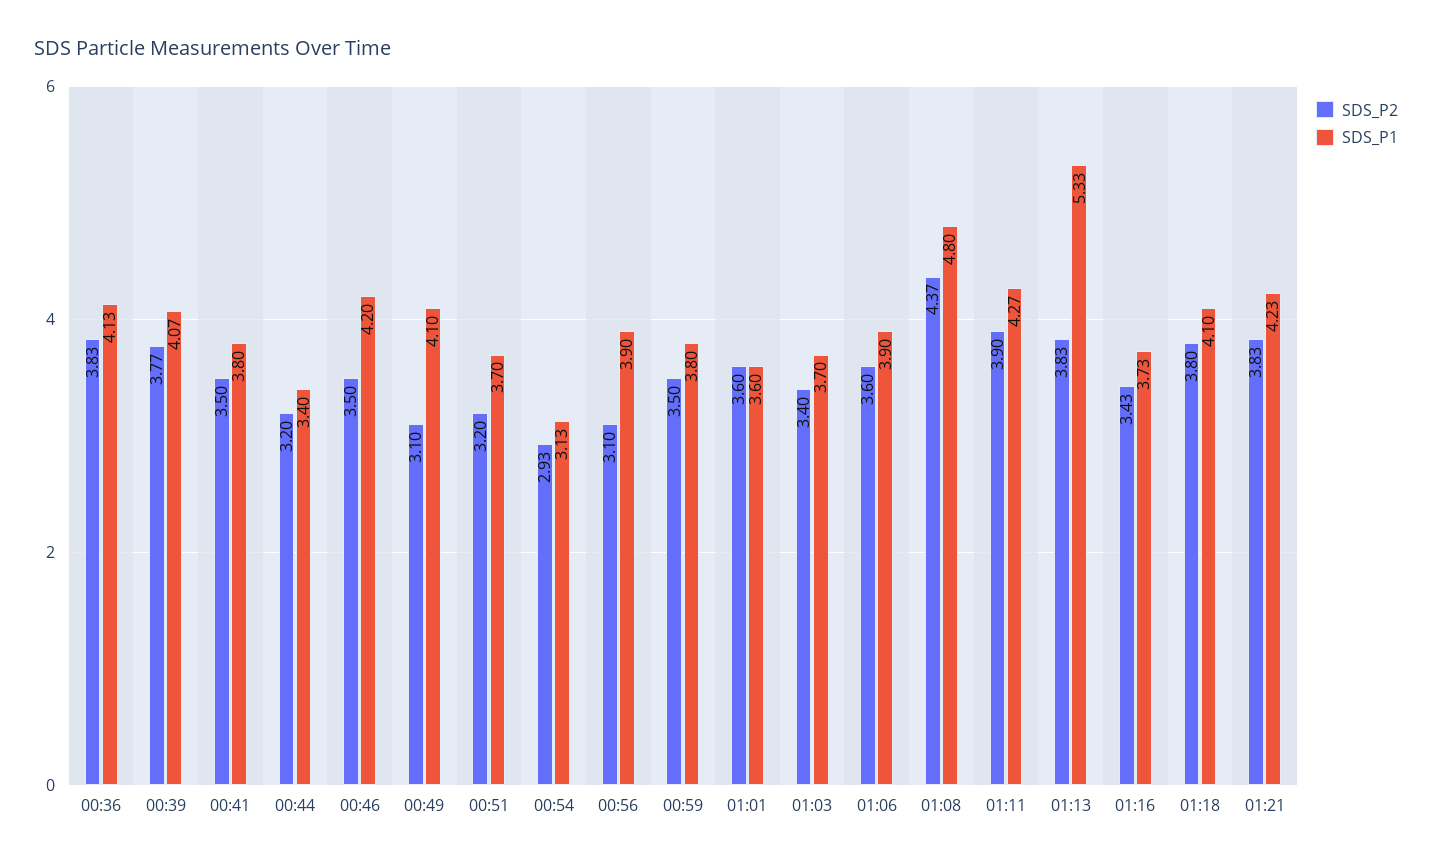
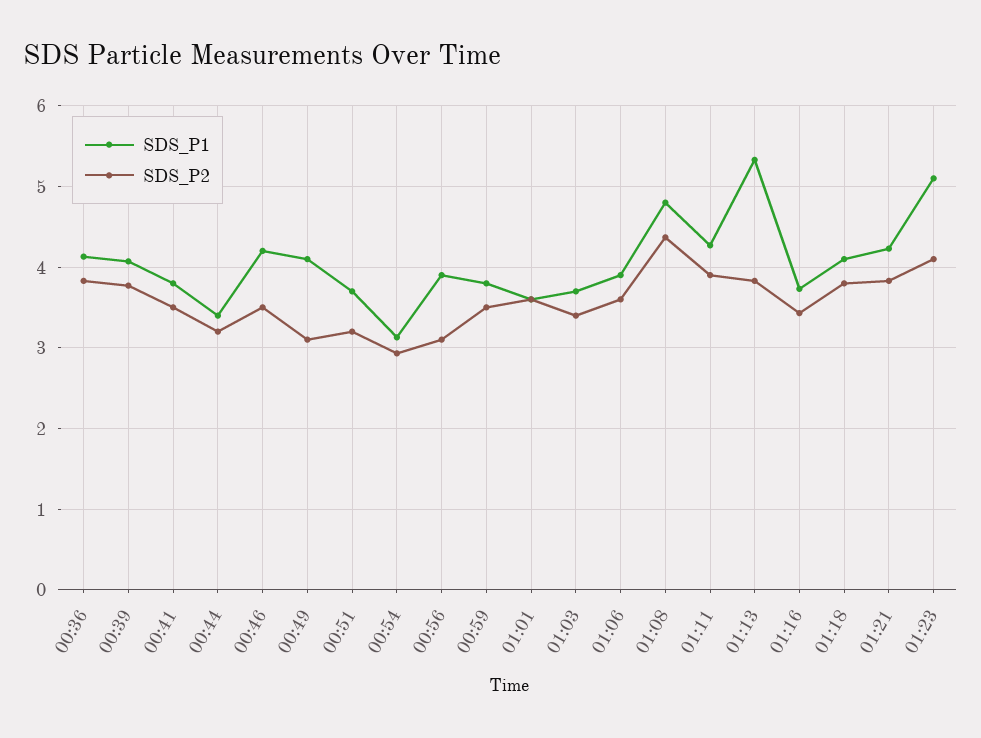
  {
    "SDS_P2": {
      "00:36": 3.83,
      "00:39": 3.77,
      "00:41": 3.5,
      "00:44": 3.2,
      "00:46": 3.5,
      "00:49": 3.1,
      "00:51": 3.2,
      "00:54": 2.93,
      "00:56": 3.1,
      "00:59": 3.5,
      "01:01": 3.6,
      "01:03": 3.4,
      "01:06": 3.6,
      "01:08": 4.37,
      "01:11": 3.9,
      "01:13": 3.83,
      "01:16": 3.43,
      "01:18": 3.8,
-     "01:21": 3.83
+     "01:21": 3.83,
+     "01:23": 4.1
    },
    "SDS_P1": {
      "00:36": 4.13,
      "00:39": 4.07,
      "00:41": 3.8,
      "00:44": 3.4,
      "00:46": 4.2,
      "00:49": 4.1,
      "00:51": 3.7,
      "00:54": 3.13,
      "00:56": 3.9,
      "00:59": 3.8,
      "01:01": 3.6,
      "01:03": 3.7,
      "01:06": 3.9,
      "01:08": 4.8,
      "01:11": 4.27,
      "01:13": 5.33,
      "01:16": 3.73,
      "01:18": 4.1,
-     "01:21": 4.23
+     "01:21": 4.23,
+     "01:23": 5.1
    }
  }

